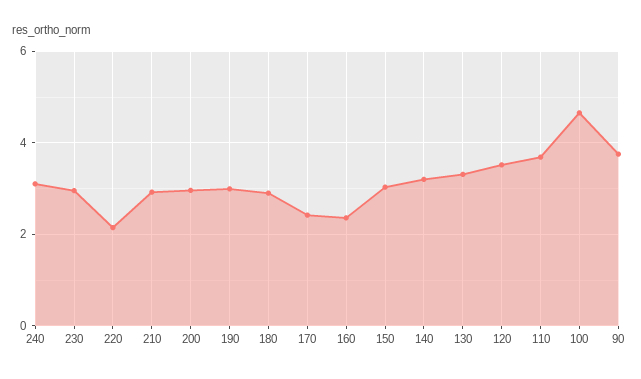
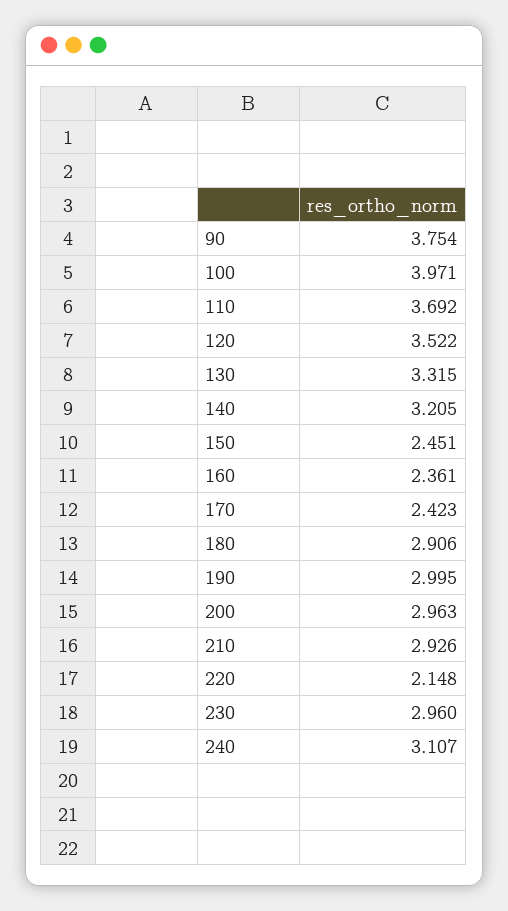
  {
    "240": 3.107,
    "230": 2.96,
    "220": 2.148,
    "210": 2.926,
    "200": 2.963,
    "190": 2.995,
    "180": 2.906,
    "170": 2.423,
    "160": 2.361,
-   "150": 3,
+   "150": 2.451,
    "140": 3.205,
    "130": 3.315,
    "120": 3.522,
    "110": 3.692,
-   "100": 4.6,
+   "100": 3.971,
    "90": 3.754
  }

